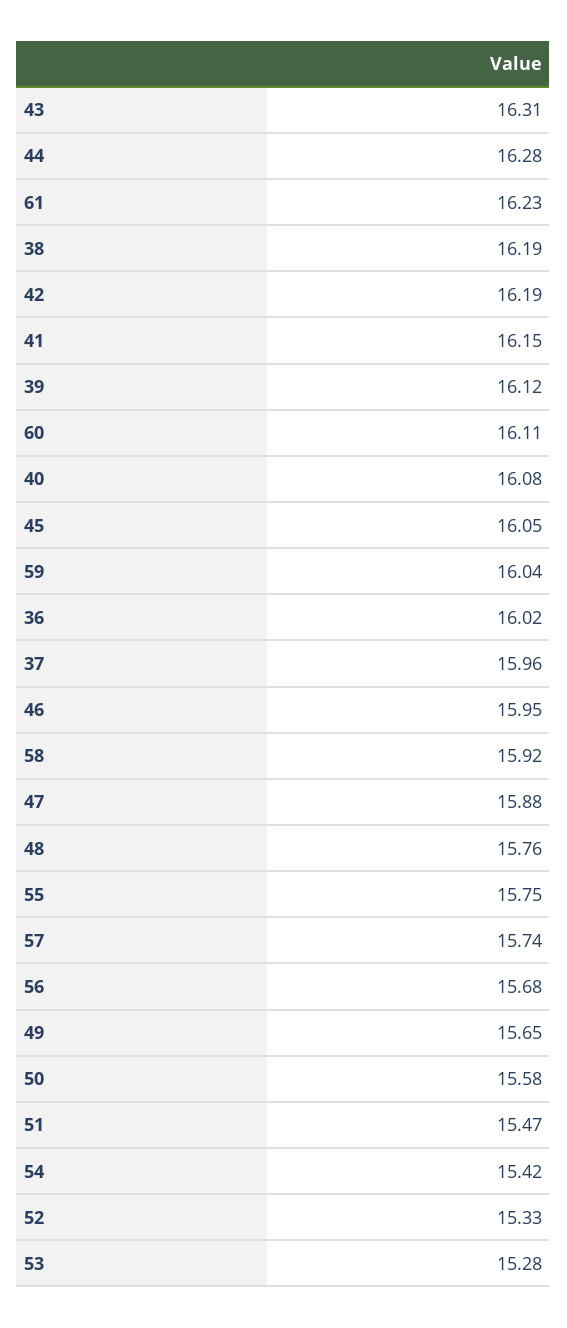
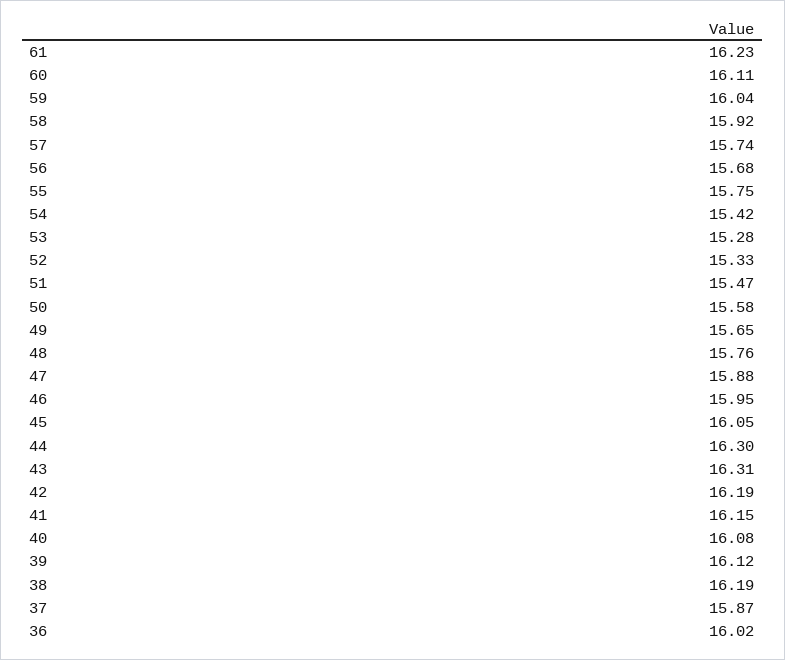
  {
    "43": 16.31,
-   "44": 16.28,
+   "44": 16.3,
    "61": 16.23,
    "38": 16.19,
    "42": 16.19,
    "41": 16.15,
    "39": 16.12,
    "60": 16.11,
    "40": 16.08,
    "45": 16.05,
    "59": 16.04,
    "36": 16.02,
-   "37": 15.96,
+   "37": 15.87,
    "46": 15.95,
    "58": 15.92,
    "47": 15.88,
    "48": 15.76,
    "55": 15.75,
    "57": 15.74,
    "56": 15.68,
    "49": 15.65,
    "50": 15.58,
    "51": 15.47,
    "54": 15.42,
    "52": 15.33,
    "53": 15.28
  }

